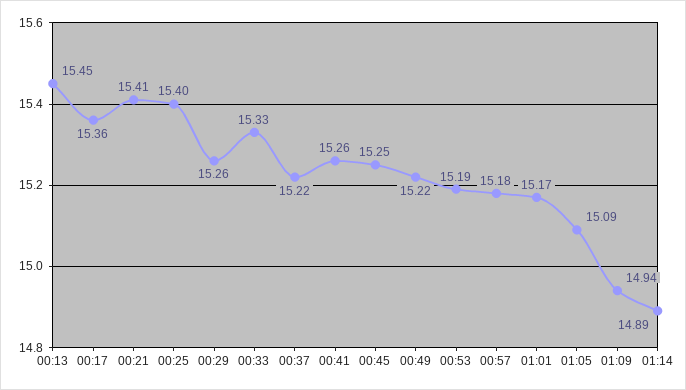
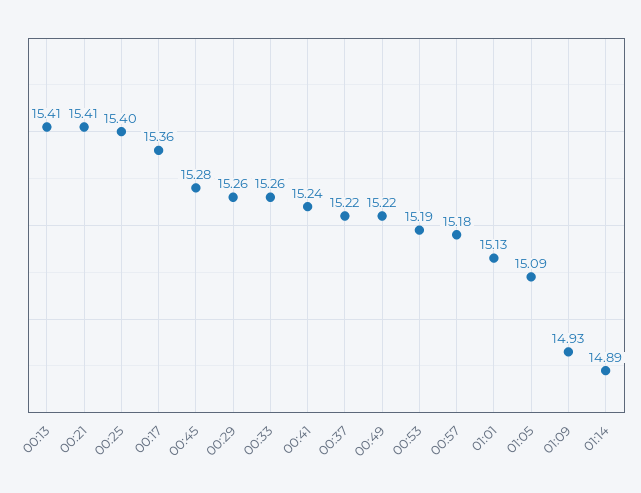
  {
-   "00:13": 15.45,
+   "00:13": 15.41,
    "00:17": 15.36,
    "00:21": 15.41,
    "00:25": 15.4,
    "00:29": 15.26,
-   "00:33": 15.33,
+   "00:33": 15.26,
    "00:37": 15.22,
-   "00:41": 15.26,
+   "00:41": 15.24,
-   "00:45": 15.25,
+   "00:45": 15.28,
    "00:49": 15.22,
    "00:53": 15.19,
    "00:57": 15.18,
-   "01:01": 15.17,
+   "01:01": 15.13,
    "01:05": 15.09,
-   "01:09": 14.94,
+   "01:09": 14.93,
    "01:14": 14.89
  }

